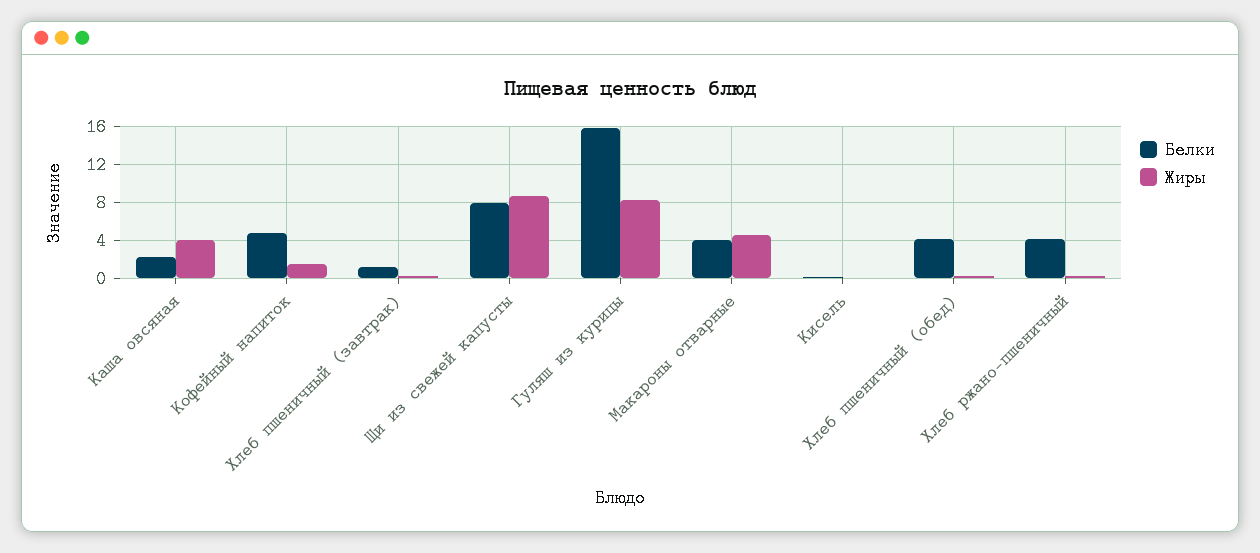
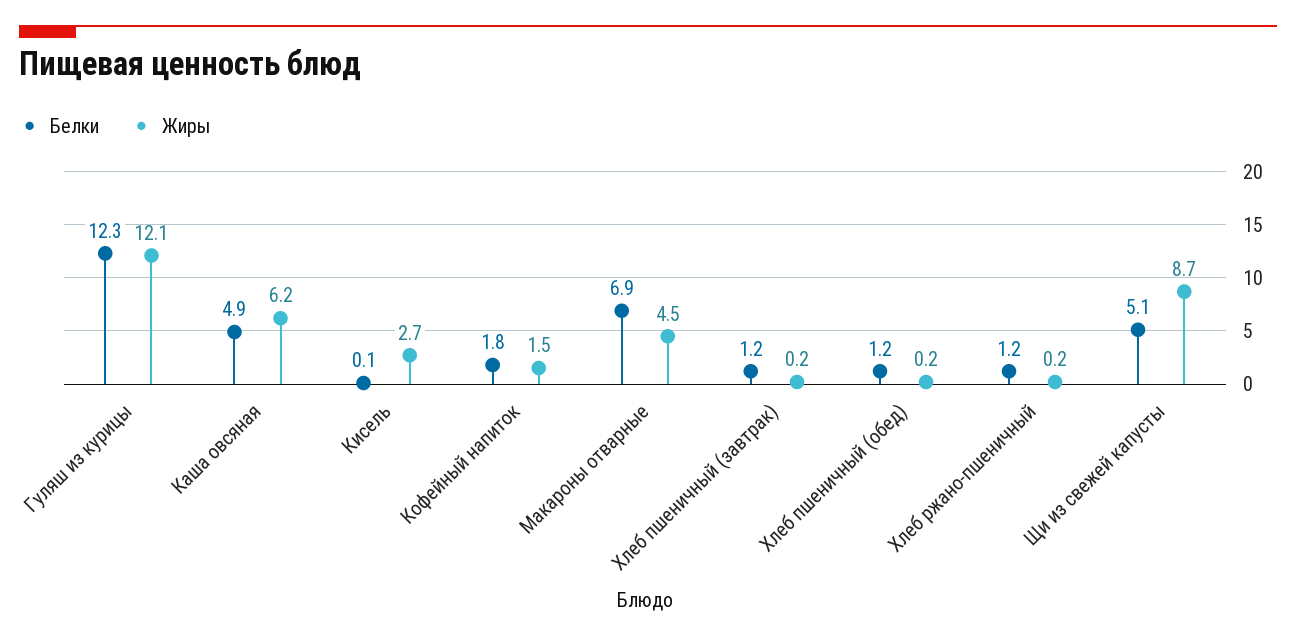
  {
    "Белки": {
-     "Каша овсяная": 2,
+     "Каша овсяная": 4.9,
-     "Кофейный напиток": 5,
+     "Кофейный напиток": 1.8,
      "Хлеб пшеничный (завтрак)": 1.2,
-     "Щи из свежей капусты": 8,
+     "Щи из свежей капусты": 5.1,
-     "Гуляш из курицы": 16,
+     "Гуляш из курицы": 12.3,
-     "Макароны отварные": 4,
+     "Макароны отварные": 6.9,
      "Кисель": 0.1,
-     "Хлеб пшеничный (обед)": 4,
+     "Хлеб пшеничный (обед)": 1.2,
-     "Хлеб ржано-пшеничный": 4
+     "Хлеб ржано-пшеничный": 1.2
    },
    "Жиры": {
-     "Каша овсяная": 4,
+     "Каша овсяная": 6.2,
      "Кофейный напиток": 1.5,
      "Хлеб пшеничный (завтрак)": 0.2,
      "Щи из свежей капусты": 8.7,
-     "Гуляш из курицы": 8,
+     "Гуляш из курицы": 12.1,
      "Макароны отварные": 4.5,
-     "Кисель": 0,
+     "Кисель": 2.7,
      "Хлеб пшеничный (обед)": 0.2,
      "Хлеб ржано-пшеничный": 0.2
    }
  }

